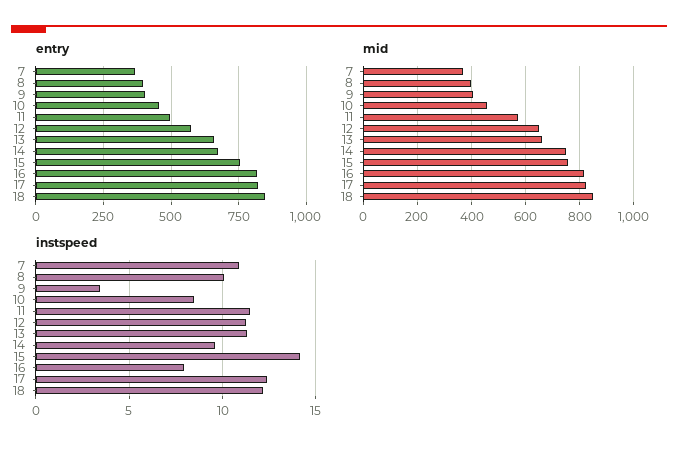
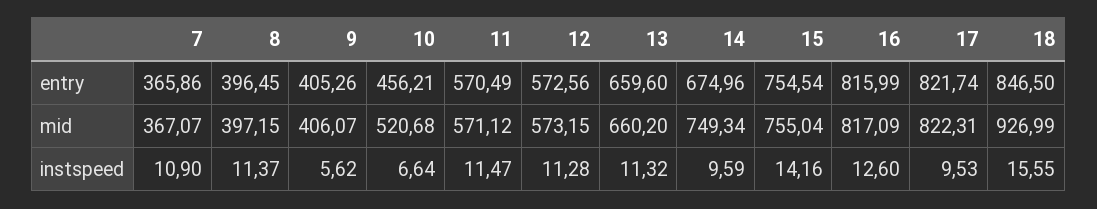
  {
    "entry": {
      "7": 365.86,
      "8": 396.45,
      "9": 405.26,
      "10": 456.21,
-     "11": 500,
+     "11": 570.49,
      "12": 572.56,
      "13": 659.6,
      "14": 674.96,
      "15": 754.54,
      "16": 815.99,
      "17": 821.74,
      "18": 846.5
    },
    "mid": {
      "7": 367.07,
      "8": 397.15,
      "9": 406.07,
-     "10": 450,
+     "10": 520.68,
      "11": 571.12,
-     "12": 650,
+     "12": 573.15,
      "13": 660.2,
      "14": 749.34,
      "15": 755.04,
      "16": 817.09,
      "17": 822.31,
-     "18": 850
+     "18": 926.99
    },
    "instspeed": {
      "7": 10.9,
-     "8": 10,
+     "8": 11.37,
-     "9": 3.5,
+     "9": 5.62,
-     "10": 8.5,
+     "10": 6.64,
      "11": 11.47,
      "12": 11.28,
      "13": 11.32,
      "14": 9.59,
      "15": 14.16,
-     "16": 8,
+     "16": 12.6,
-     "17": 12.5,
+     "17": 9.53,
-     "18": 12
+     "18": 15.55
    }
  }

